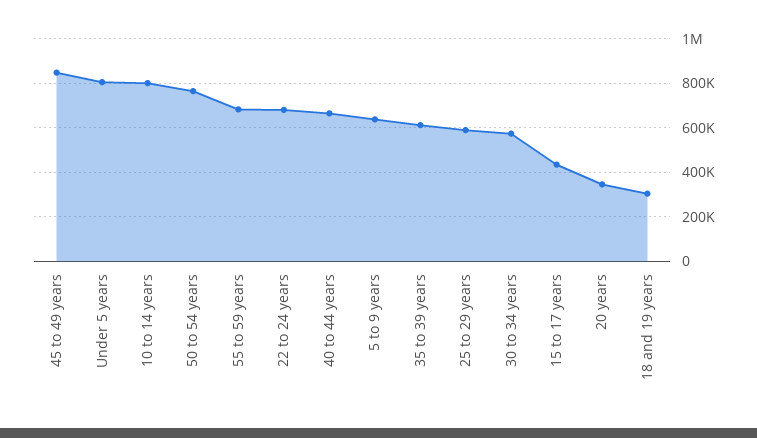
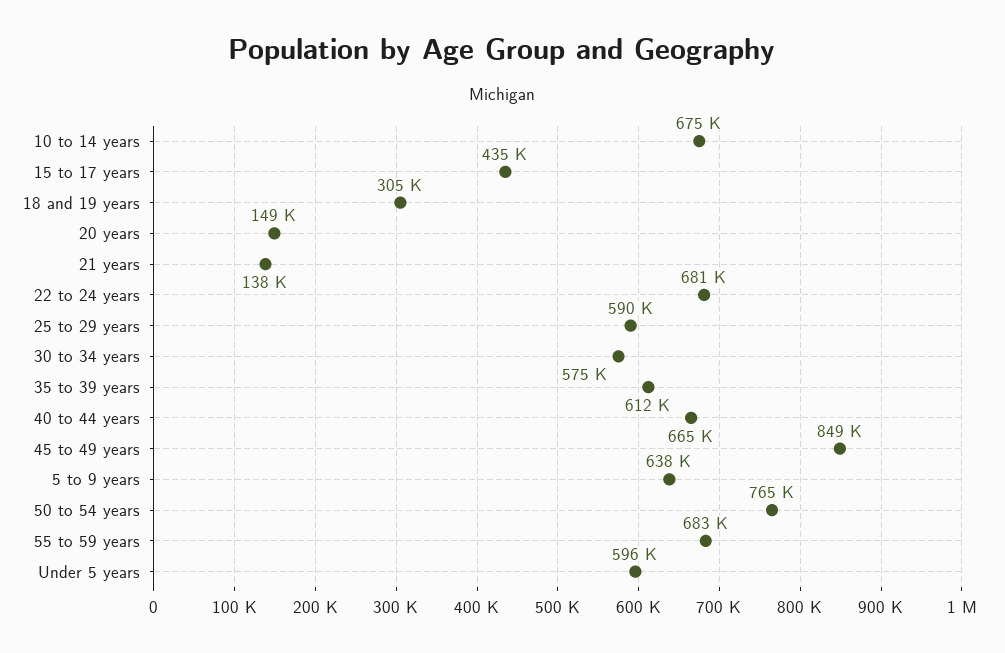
  {
    "45 to 49 years": 849000,
-   "Under 5 years": 800000,
+   "Under 5 years": 596000,
-   "10 to 14 years": 800000,
+   "10 to 14 years": 675000,
    "50 to 54 years": 765000,
    "55 to 59 years": 683000,
    "22 to 24 years": 681000,
    "40 to 44 years": 665000,
    "5 to 9 years": 638000,
    "35 to 39 years": 612000,
    "25 to 29 years": 590000,
    "30 to 34 years": 575000,
    "15 to 17 years": 435000,
-   "20 years": 350000,
+   "20 years": 149000,
-   "18 and 19 years": 305000
+   "18 and 19 years": 305000,
+   "21 years": 138000
  }

